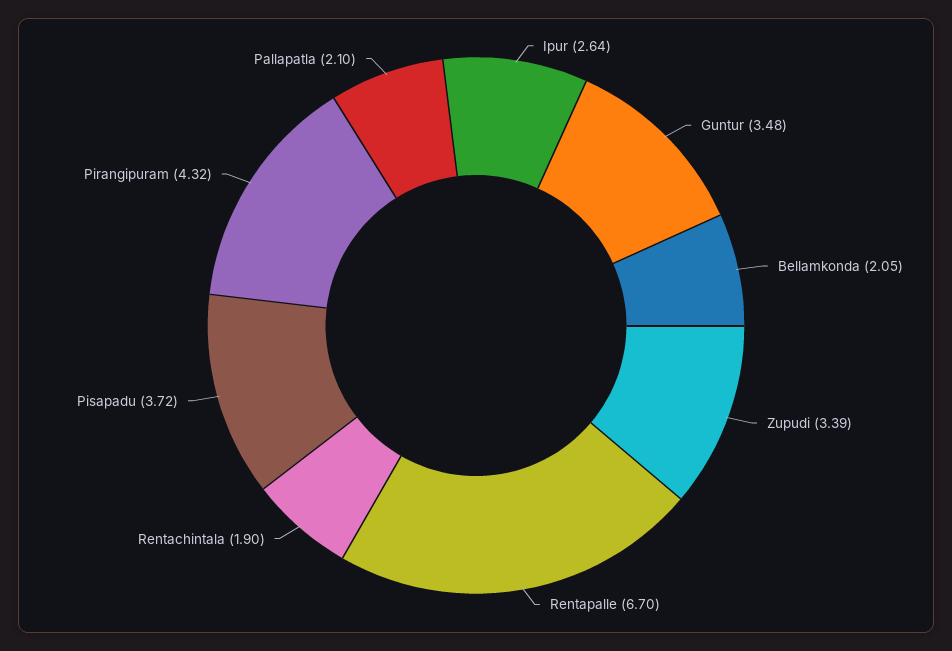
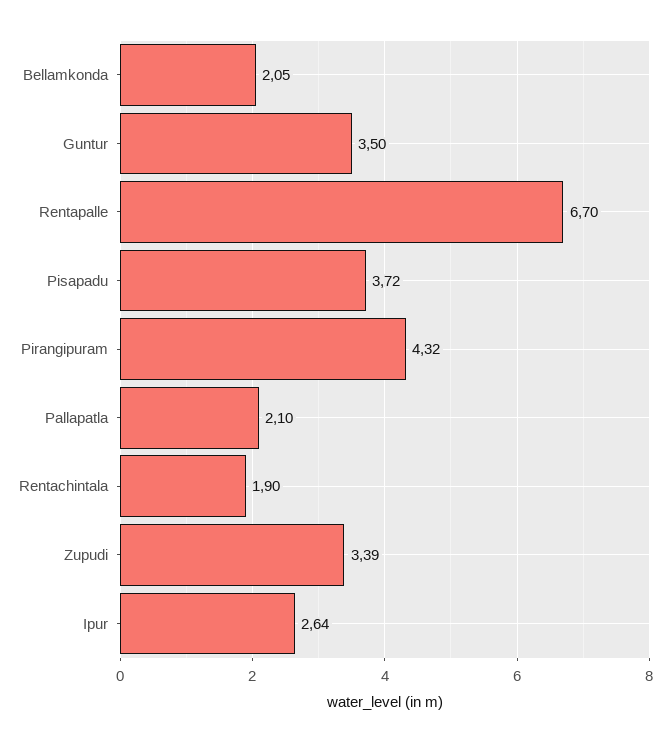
  {
    "Ipur": 2.64,
-   "Guntur": 3.48,
+   "Guntur": 3.5,
    "Bellamkonda": 2.05,
    "Zupudi": 3.39,
    "Rentapalle": 6.7,
    "Rentachintala": 1.9,
    "Pisapadu": 3.72,
    "Pirangipuram": 4.32,
    "Pallapatla": 2.1
  }

